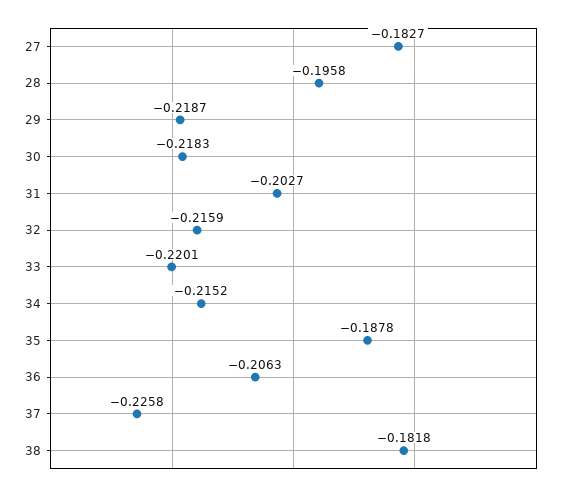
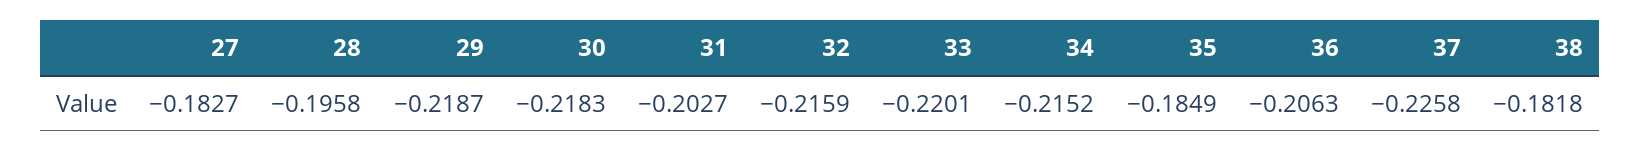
  {
    "27": -0.1827,
    "28": -0.1958,
    "29": -0.2187,
    "30": -0.2183,
    "31": -0.2027,
    "32": -0.2159,
    "33": -0.2201,
    "34": -0.2152,
-   "35": -0.1878,
+   "35": -0.1849,
    "36": -0.2063,
    "37": -0.2258,
    "38": -0.1818
  }

